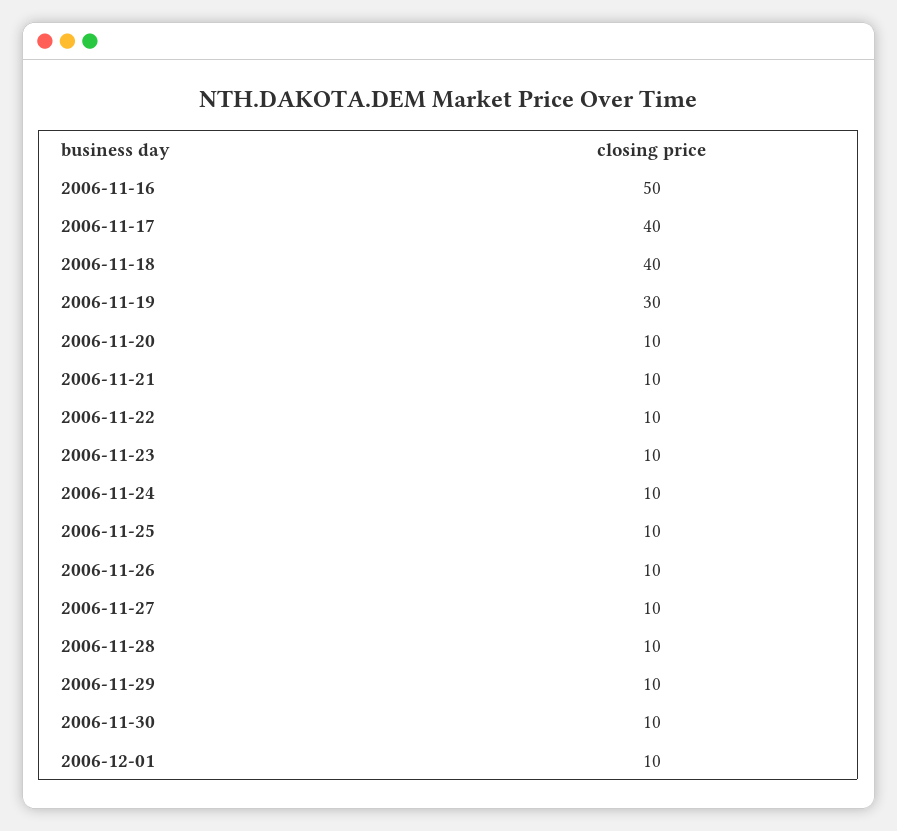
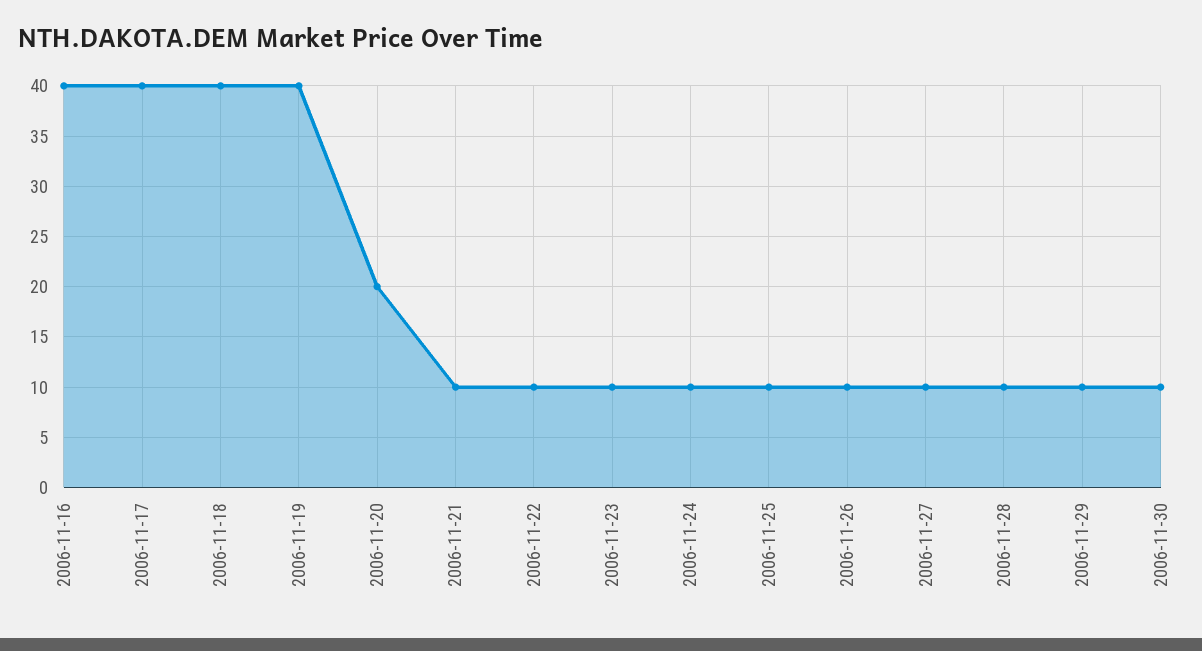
  {
-   "2006-11-16": 50,
+   "2006-11-16": 40,
    "2006-11-17": 40,
    "2006-11-18": 40,
-   "2006-11-19": 30,
+   "2006-11-19": 40,
-   "2006-11-20": 10,
+   "2006-11-20": 20,
    "2006-11-21": 10,
    "2006-11-22": 10,
    "2006-11-23": 10,
    "2006-11-24": 10,
    "2006-11-25": 10,
    "2006-11-26": 10,
    "2006-11-27": 10,
    "2006-11-28": 10,
    "2006-11-29": 10,
-   "2006-11-30": 10,
+   "2006-11-30": 10
-   "2006-12-01": 10
  }

